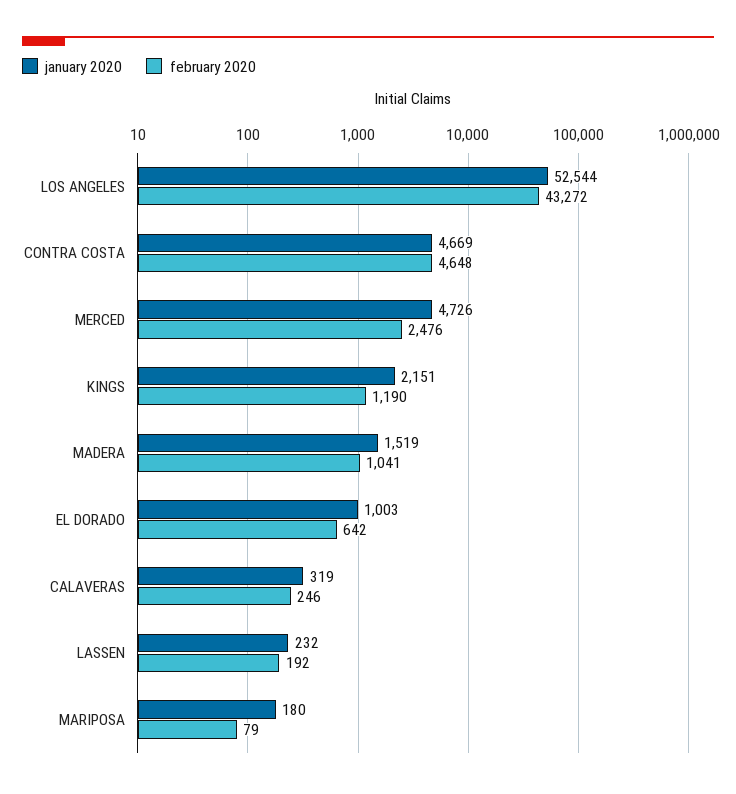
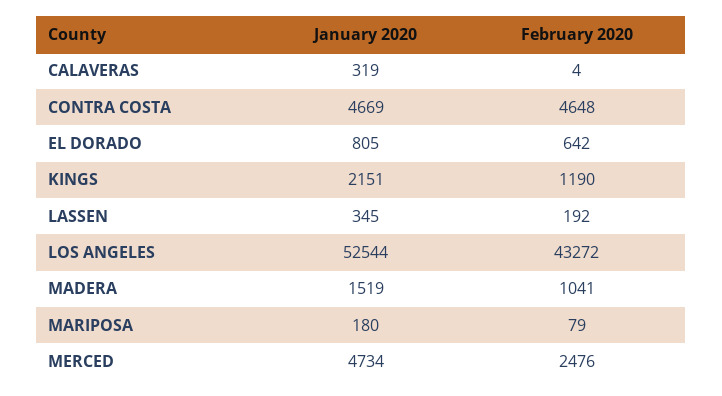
  {
    "january 2020": {
      "LOS ANGELES": 52544,
      "CONTRA COSTA": 4669,
-     "MERCED": 4726,
+     "MERCED": 4734,
      "KINGS": 2151,
      "MADERA": 1519,
-     "EL DORADO": 1003,
+     "EL DORADO": 805,
      "CALAVERAS": 319,
-     "LASSEN": 232,
+     "LASSEN": 345,
      "MARIPOSA": 180
    },
    "february 2020": {
      "LOS ANGELES": 43272,
      "CONTRA COSTA": 4648,
      "MERCED": 2476,
      "KINGS": 1190,
      "MADERA": 1041,
      "EL DORADO": 642,
-     "CALAVERAS": 246,
+     "CALAVERAS": 4,
      "LASSEN": 192,
      "MARIPOSA": 79
    }
  }

